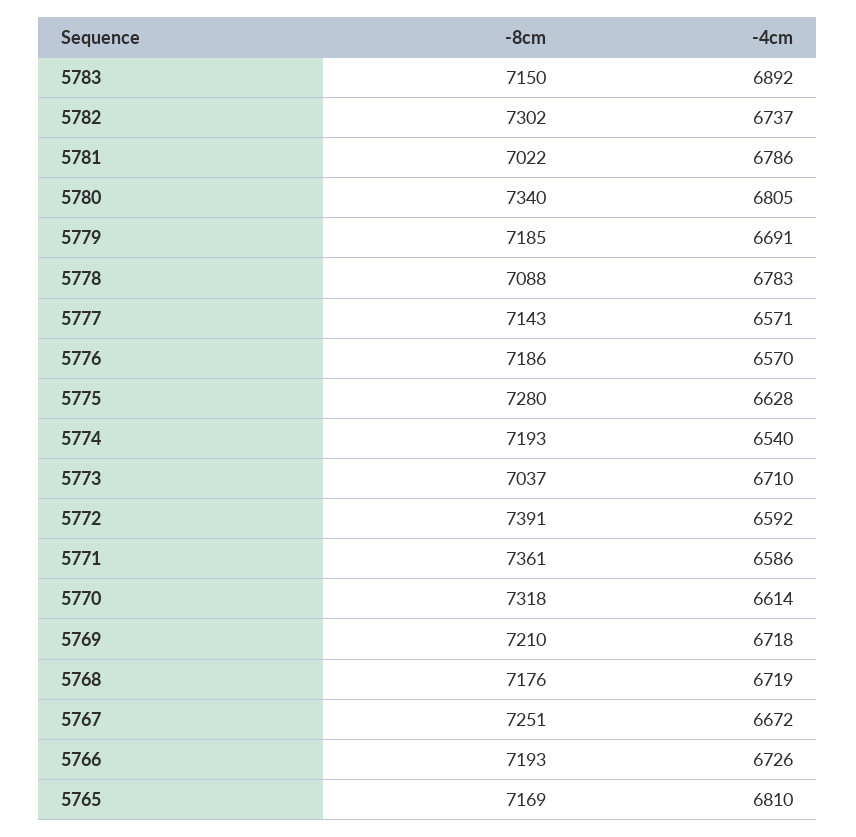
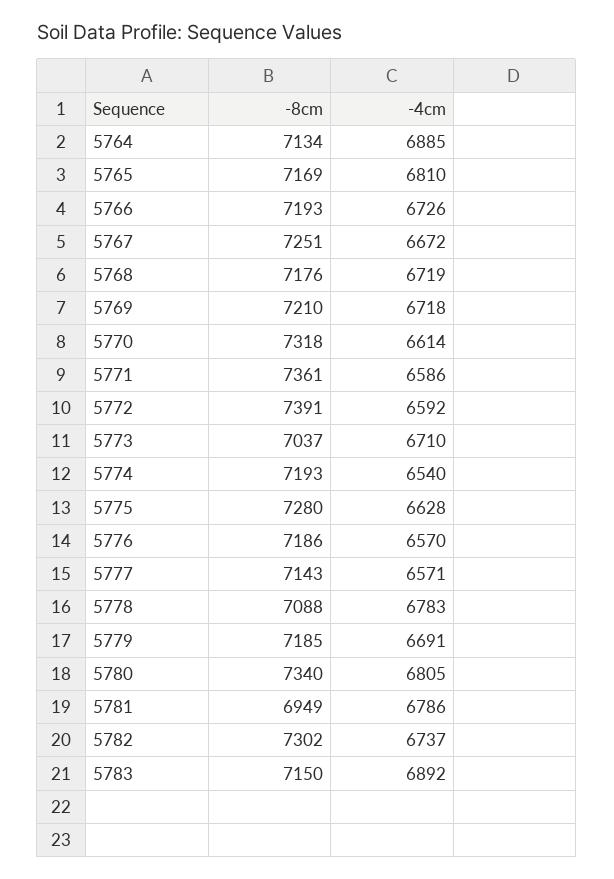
  {
    "-8cm": {
      "5783": 7150,
      "5782": 7302,
-     "5781": 7022,
+     "5781": 6949,
      "5780": 7340,
      "5779": 7185,
      "5778": 7088,
      "5777": 7143,
      "5776": 7186,
      "5775": 7280,
      "5774": 7193,
      "5773": 7037,
      "5772": 7391,
      "5771": 7361,
      "5770": 7318,
      "5769": 7210,
      "5768": 7176,
      "5767": 7251,
      "5766": 7193,
-     "5765": 7169
+     "5765": 7169,
+     "5764": 7134
    },
    "-4cm": {
      "5783": 6892,
      "5782": 6737,
      "5781": 6786,
      "5780": 6805,
      "5779": 6691,
      "5778": 6783,
      "5777": 6571,
      "5776": 6570,
      "5775": 6628,
      "5774": 6540,
      "5773": 6710,
      "5772": 6592,
      "5771": 6586,
      "5770": 6614,
      "5769": 6718,
      "5768": 6719,
      "5767": 6672,
      "5766": 6726,
-     "5765": 6810
+     "5765": 6810,
+     "5764": 6885
    }
  }

